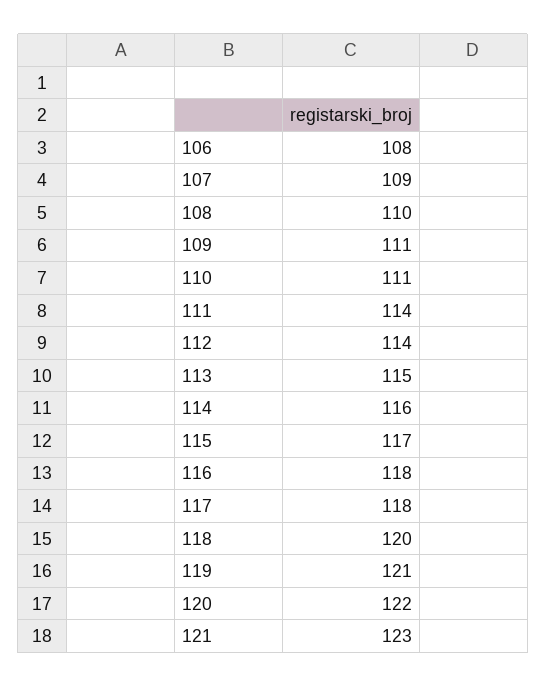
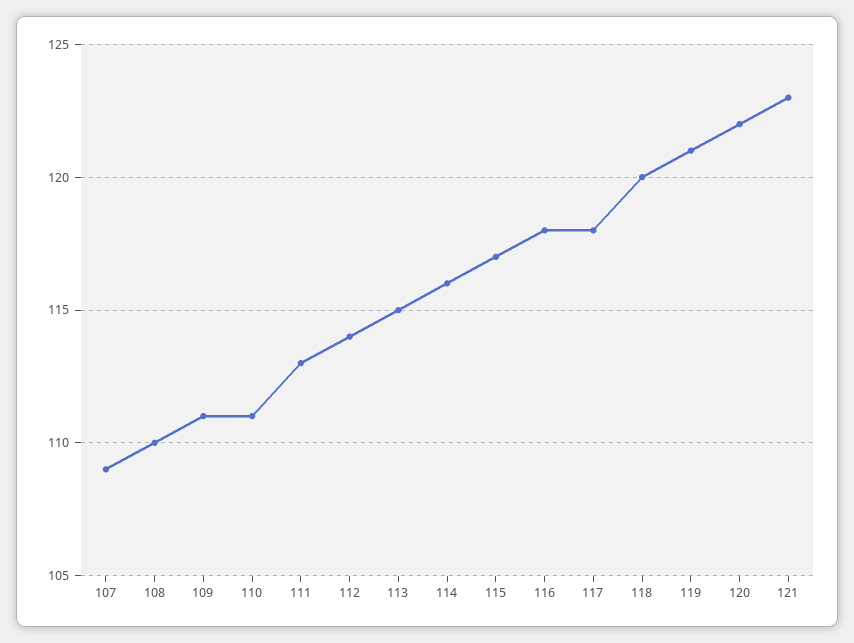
  {
-   "106": 108,
    "107": 109,
    "108": 110,
    "109": 111,
    "110": 111,
-   "111": 114,
+   "111": 113,
    "112": 114,
    "113": 115,
    "114": 116,
    "115": 117,
    "116": 118,
    "117": 118,
    "118": 120,
    "119": 121,
    "120": 122,
    "121": 123
  }

